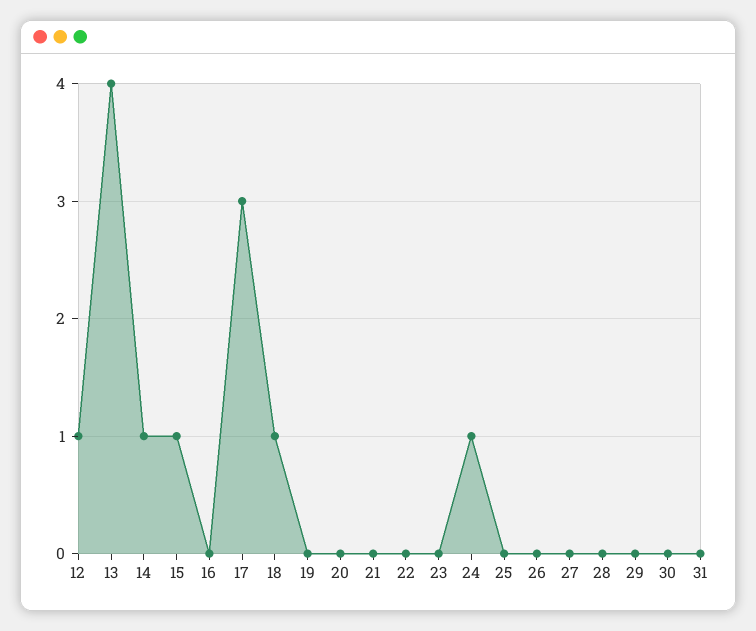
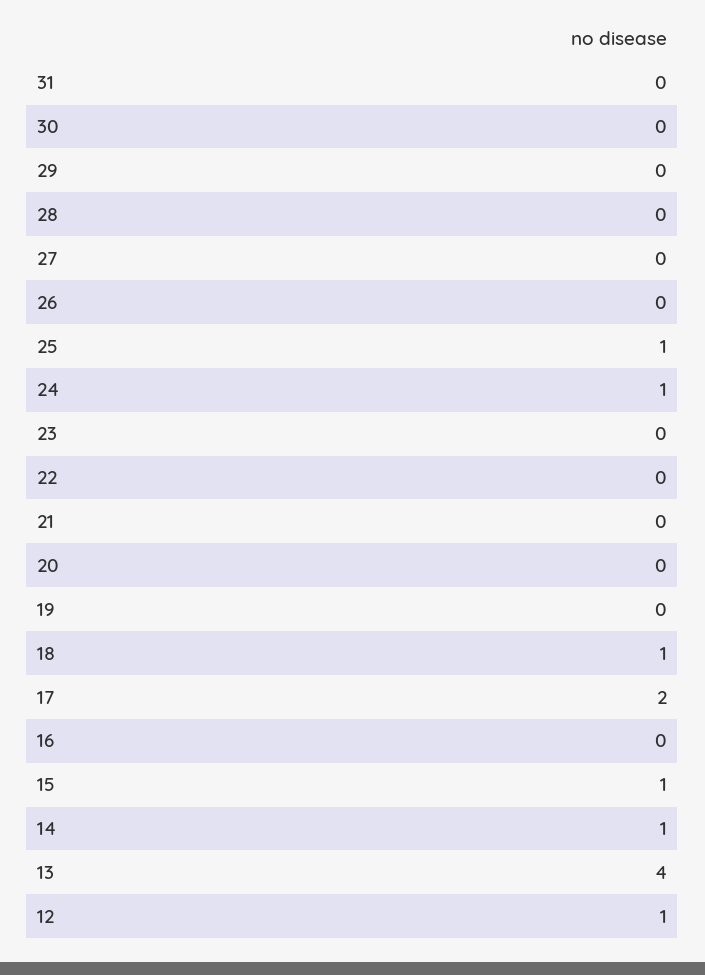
  {
    "12": 1,
    "13": 4,
    "14": 1,
    "15": 1,
    "16": 0,
-   "17": 3,
+   "17": 2,
    "18": 1,
    "19": 0,
    "20": 0,
    "21": 0,
    "22": 0,
    "23": 0,
    "24": 1,
-   "25": 0,
+   "25": 1,
    "26": 0,
    "27": 0,
    "28": 0,
    "29": 0,
    "30": 0,
    "31": 0
  }

